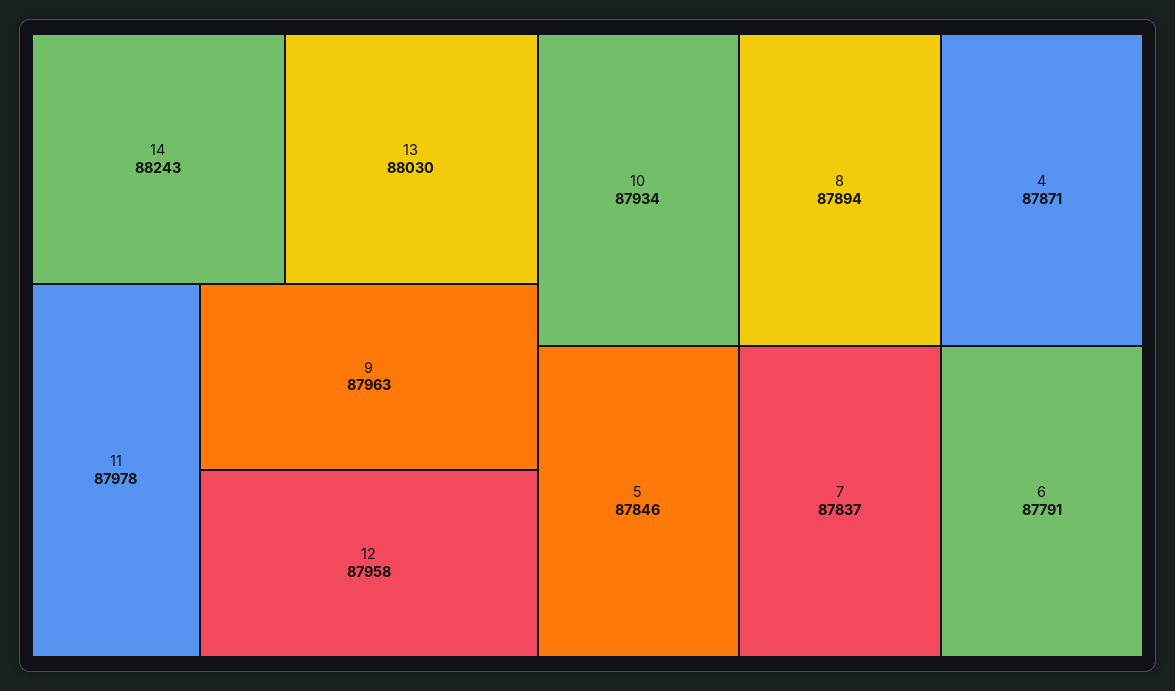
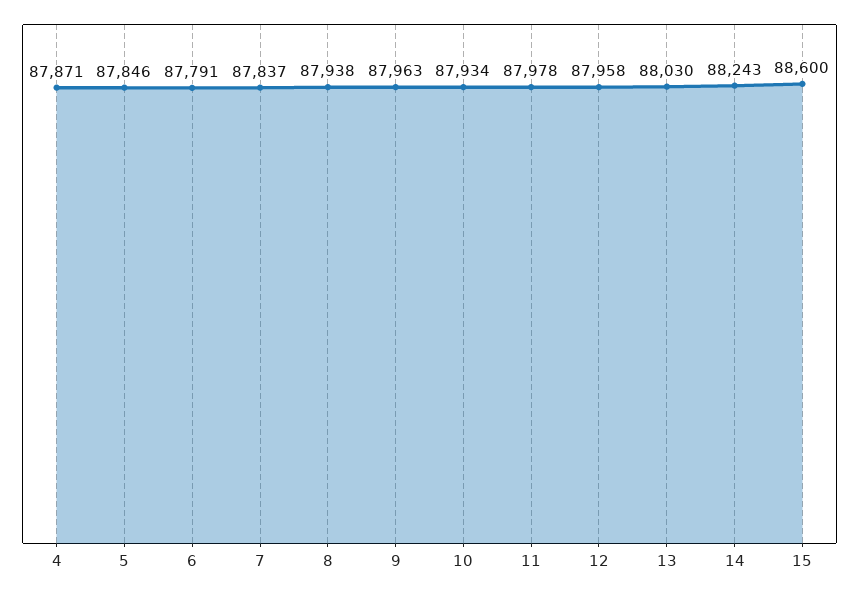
  {
    "14": 88243,
    "13": 88030,
    "11": 87978,
    "9": 87963,
    "12": 87958,
    "10": 87934,
-   "8": 87894,
+   "8": 87938,
    "4": 87871,
    "5": 87846,
    "7": 87837,
-   "6": 87791
+   "6": 87791,
+   "15": 88600
  }

